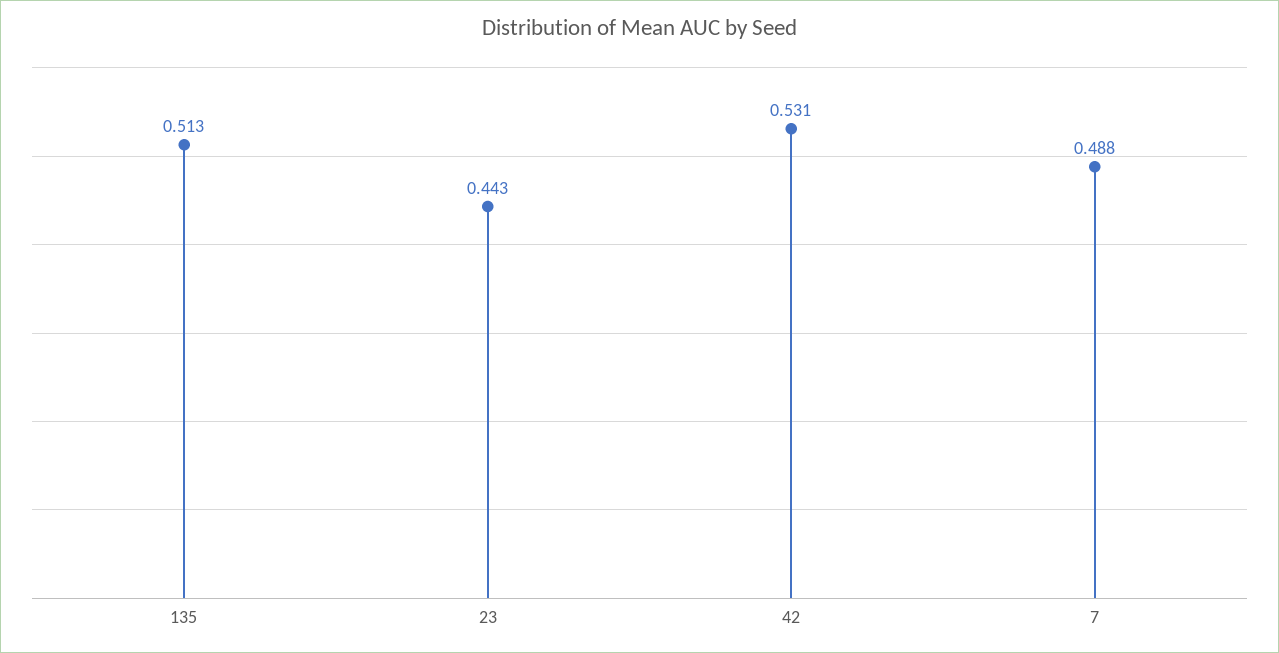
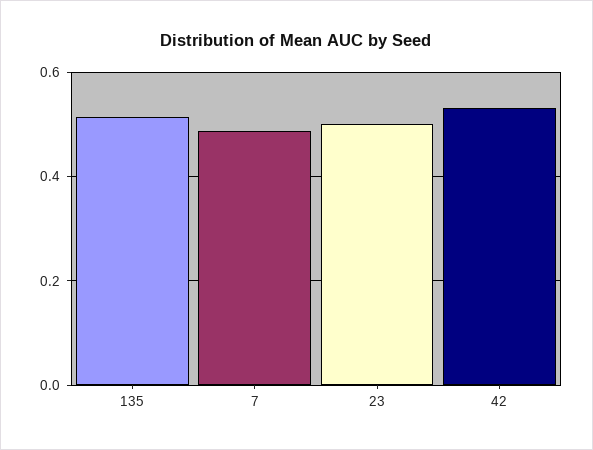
  {
    "135": 0.513,
-   "23": 0.443,
+   "23": 0.5,
    "42": 0.531,
    "7": 0.488
  }

